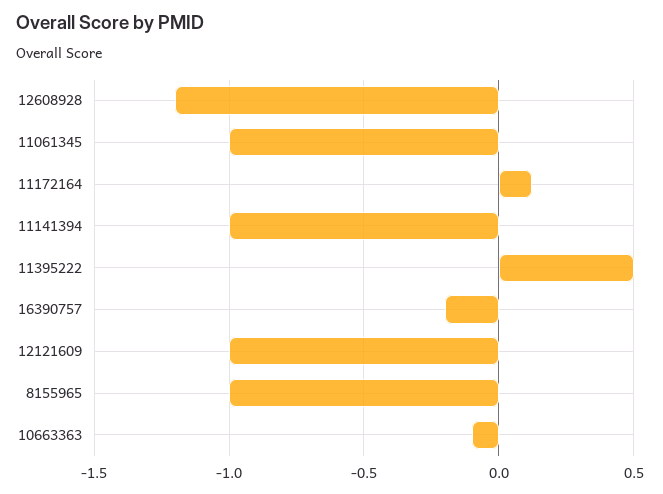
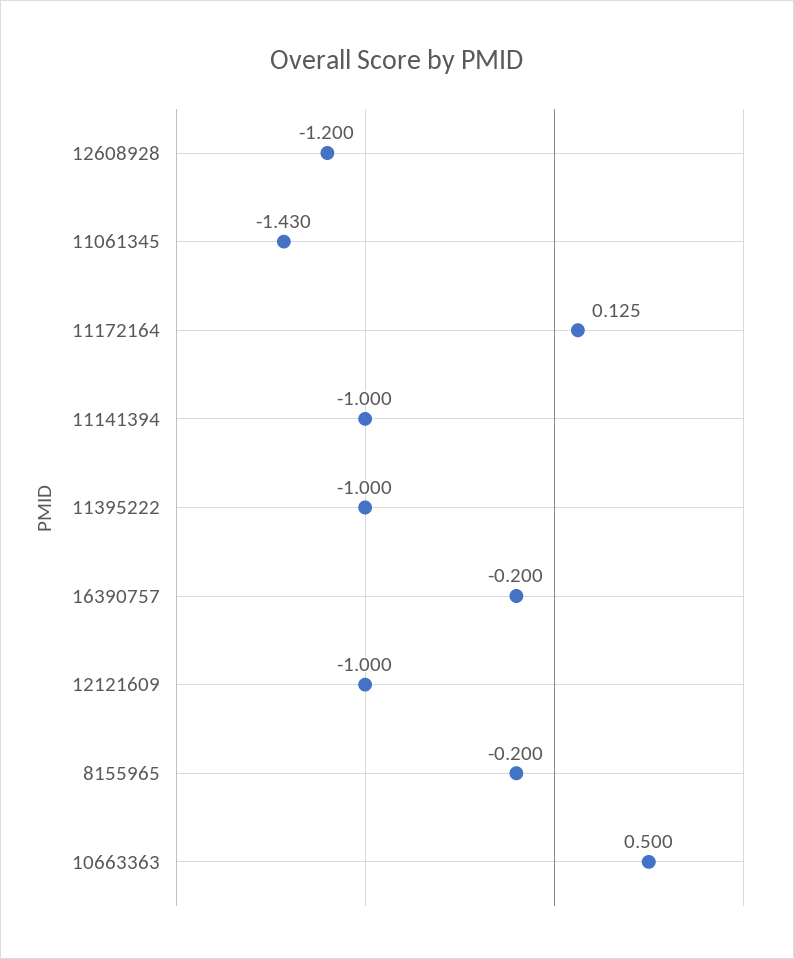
  {
    "12608928": -1.2,
-   "11061345": -1,
+   "11061345": -1.43,
    "11172164": 0.125,
    "11141394": -1,
-   "11395222": 0.5,
+   "11395222": -1,
    "16390757": -0.2,
    "12121609": -1,
-   "8155965": -1,
+   "8155965": -0.2,
-   "10663363": -0.1
+   "10663363": 0.5
  }

